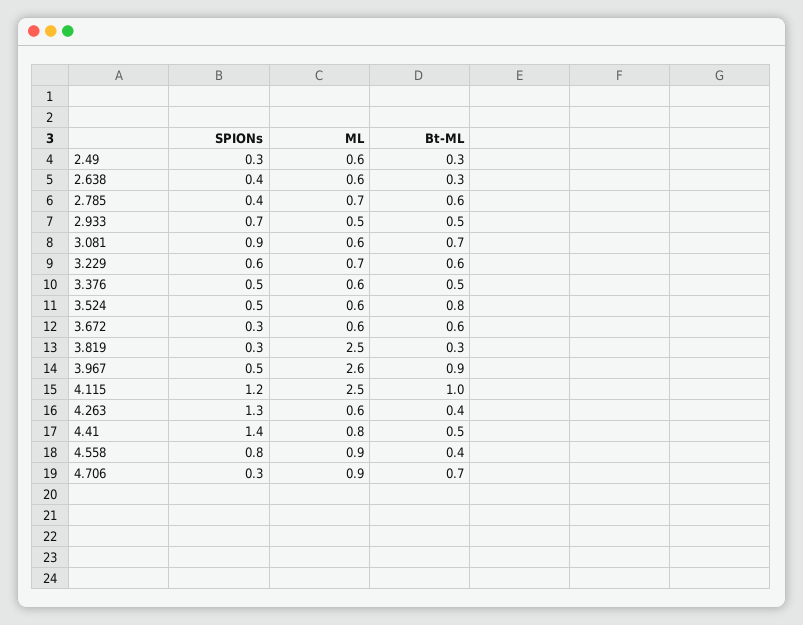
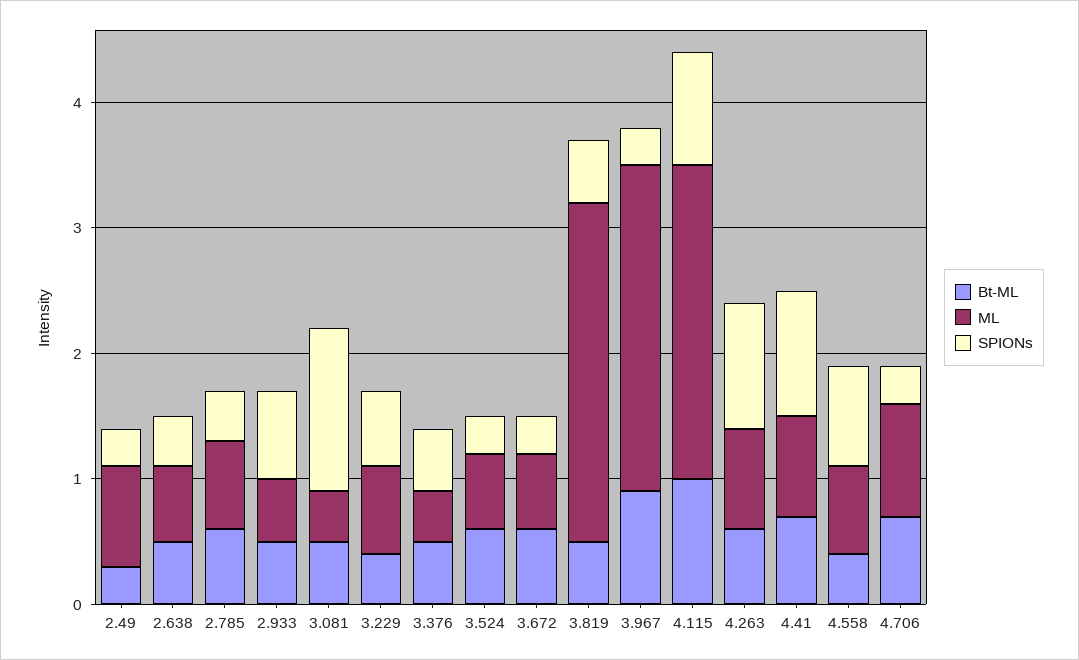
  {
    "SPIONs": {
      "2.49": 0.3,
      "2.638": 0.4,
      "2.785": 0.4,
      "2.933": 0.7,
-     "3.081": 0.9,
+     "3.081": 1.3,
      "3.229": 0.6,
      "3.376": 0.5,
-     "3.524": 0.5,
+     "3.524": 0.3,
      "3.672": 0.3,
-     "3.819": 0.3,
+     "3.819": 0.5,
-     "3.967": 0.5,
+     "3.967": 0.3,
-     "4.115": 1.2,
+     "4.115": 0.9,
-     "4.263": 1.3,
+     "4.263": 1,
-     "4.41": 1.4,
+     "4.41": 1,
      "4.558": 0.8,
      "4.706": 0.3
    },
    "ML": {
-     "2.49": 0.6,
+     "2.49": 0.8,
      "2.638": 0.6,
      "2.785": 0.7,
      "2.933": 0.5,
-     "3.081": 0.6,
+     "3.081": 0.4,
      "3.229": 0.7,
-     "3.376": 0.6,
+     "3.376": 0.4,
      "3.524": 0.6,
      "3.672": 0.6,
-     "3.819": 2.5,
+     "3.819": 2.7,
      "3.967": 2.6,
      "4.115": 2.5,
-     "4.263": 0.6,
+     "4.263": 0.8,
      "4.41": 0.8,
-     "4.558": 0.9,
+     "4.558": 0.7,
      "4.706": 0.9
    },
    "Bt-ML": {
      "2.49": 0.3,
-     "2.638": 0.3,
+     "2.638": 0.5,
      "2.785": 0.6,
      "2.933": 0.5,
-     "3.081": 0.7,
+     "3.081": 0.5,
-     "3.229": 0.6,
+     "3.229": 0.4,
      "3.376": 0.5,
-     "3.524": 0.8,
+     "3.524": 0.6,
      "3.672": 0.6,
-     "3.819": 0.3,
+     "3.819": 0.5,
      "3.967": 0.9,
      "4.115": 1,
-     "4.263": 0.4,
+     "4.263": 0.6,
-     "4.41": 0.5,
+     "4.41": 0.7,
      "4.558": 0.4,
      "4.706": 0.7
    }
  }

